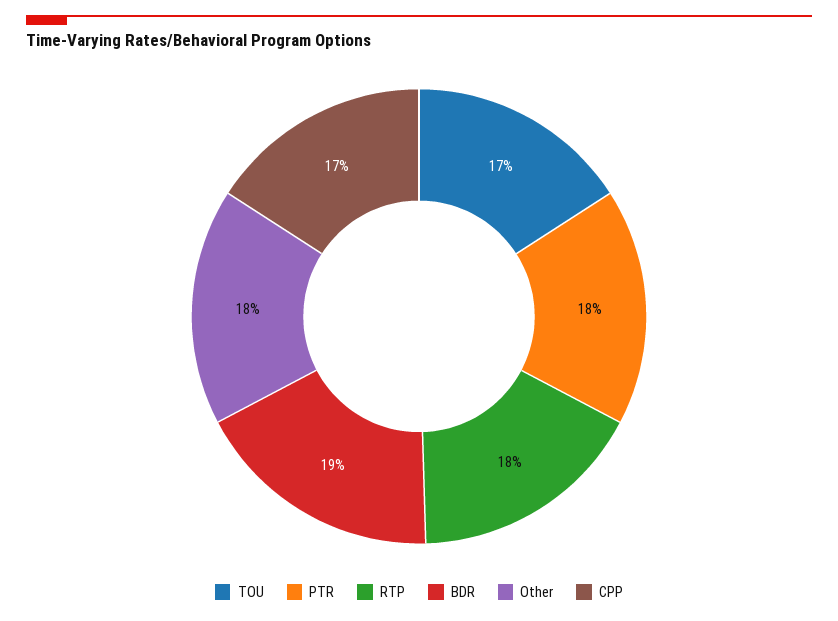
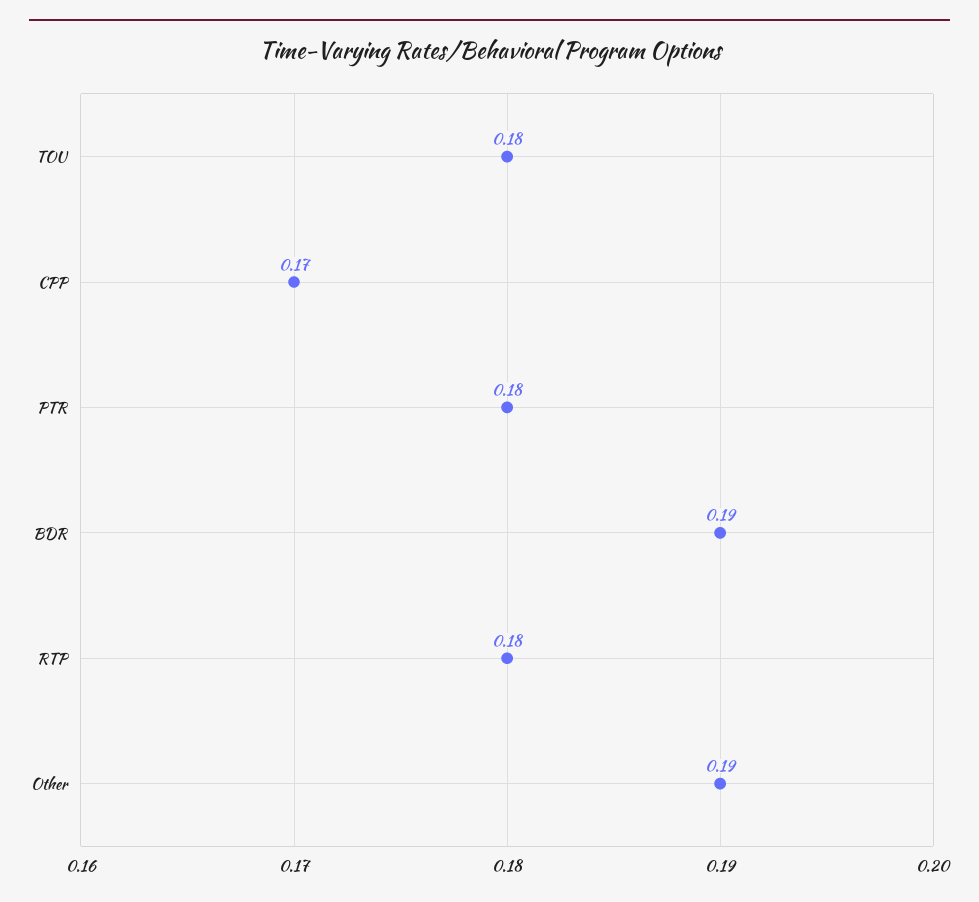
  {
-   "TOU": 0.17,
+   "TOU": 0.18,
    "PTR": 0.18,
    "RTP": 0.18,
    "BDR": 0.19,
-   "Other": 0.18,
+   "Other": 0.19,
    "CPP": 0.17
  }

